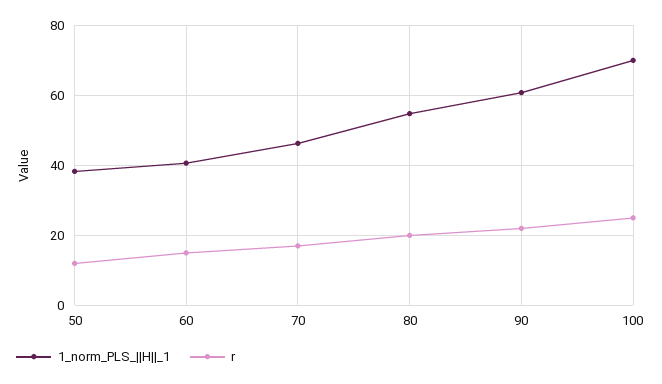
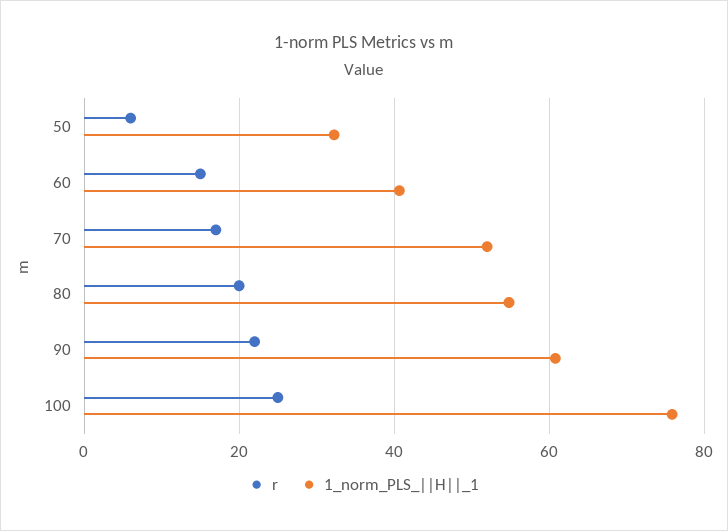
  {
    "1_norm_PLS_||H||_1": {
-     "50": 38,
+     "50": 32,
      "60": 40,
-     "70": 46,
+     "70": 52,
      "80": 54,
      "90": 60,
-     "100": 70
+     "100": 76
    },
    "r": {
-     "50": 12,
+     "50": 6,
      "60": 16,
      "70": 18,
      "80": 20,
      "90": 22,
      "100": 26
    }
  }

